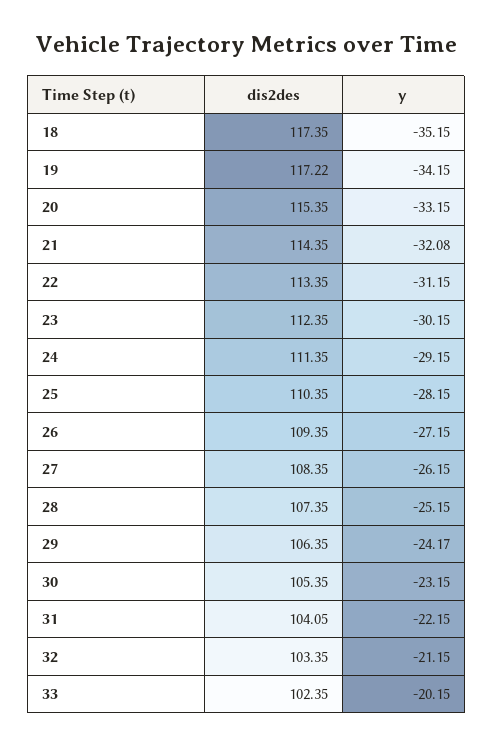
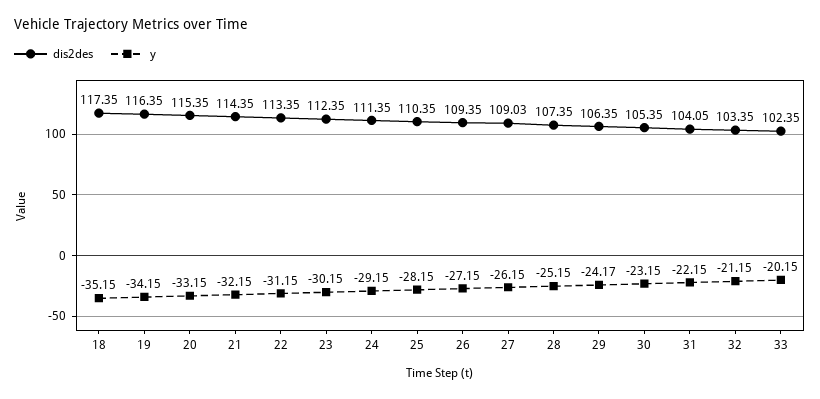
  {
    "dis2des": {
      "18": 117.35,
-     "19": 117.22,
+     "19": 116.35,
      "20": 115.35,
      "21": 114.35,
      "22": 113.35,
      "23": 112.35,
      "24": 111.35,
      "25": 110.35,
      "26": 109.35,
-     "27": 108.35,
+     "27": 109.03,
      "28": 107.35,
      "29": 106.35,
      "30": 105.35,
      "31": 104.05,
      "32": 103.35,
      "33": 102.35
    },
    "y": {
      "18": -35.15,
      "19": -34.15,
      "20": -33.15,
-     "21": -32.08,
+     "21": -32.15,
      "22": -31.15,
      "23": -30.15,
      "24": -29.15,
      "25": -28.15,
      "26": -27.15,
      "27": -26.15,
      "28": -25.15,
      "29": -24.17,
      "30": -23.15,
      "31": -22.15,
      "32": -21.15,
      "33": -20.15
    }
  }

